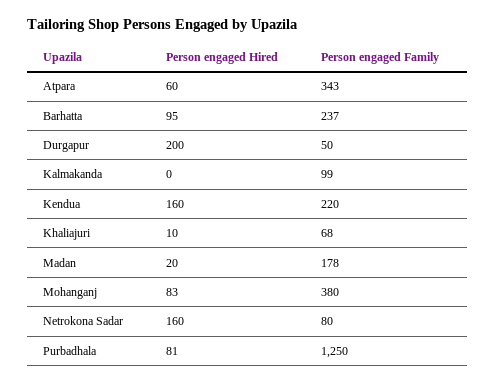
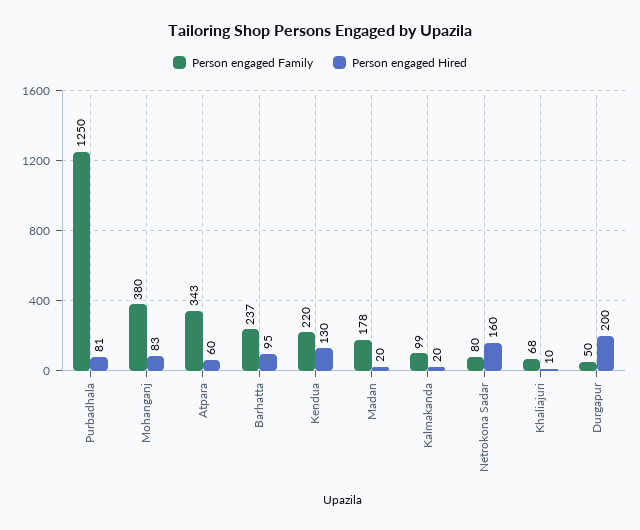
  {
    "Person engaged Hired": {
      "Atpara": 60,
      "Barhatta": 95,
      "Durgapur": 200,
-     "Kalmakanda": 0,
+     "Kalmakanda": 20,
-     "Kendua": 160,
+     "Kendua": 130,
      "Khaliajuri": 10,
      "Madan": 20,
      "Mohanganj": 83,
      "Netrokona Sadar": 160,
      "Purbadhala": 81
    },
    "Person engaged Family": {
      "Atpara": 343,
      "Barhatta": 237,
      "Durgapur": 50,
      "Kalmakanda": 99,
      "Kendua": 220,
      "Khaliajuri": 68,
      "Madan": 178,
      "Mohanganj": 380,
      "Netrokona Sadar": 80,
      "Purbadhala": 1250
    }
  }

